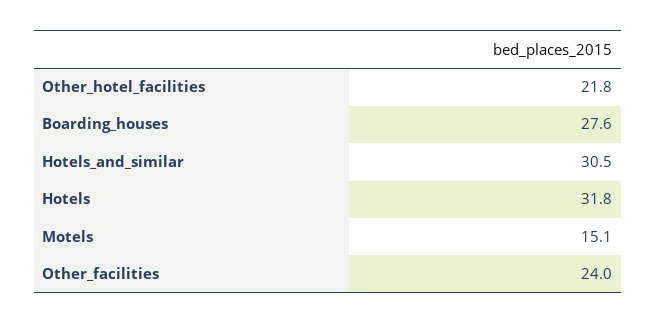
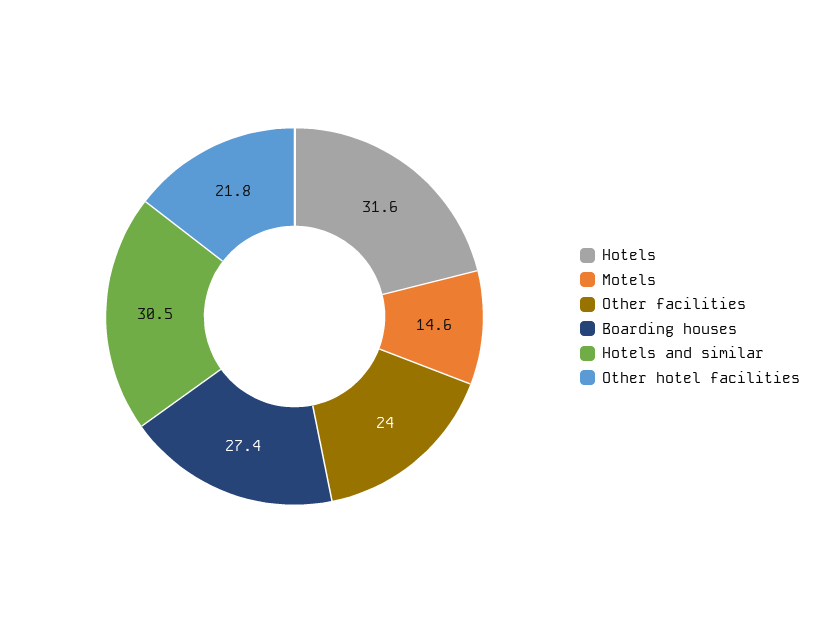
  {
    "Other_hotel_facilities": 21.8,
-   "Boarding_houses": 27.6,
+   "Boarding_houses": 27.4,
    "Hotels_and_similar": 30.5,
-   "Hotels": 31.8,
+   "Hotels": 31.6,
-   "Motels": 15.1,
+   "Motels": 14.6,
    "Other_facilities": 24
  }

